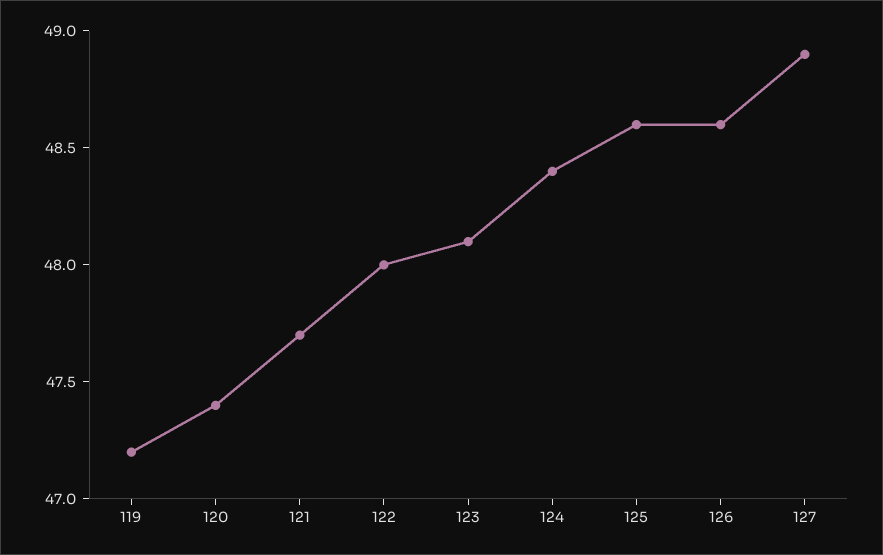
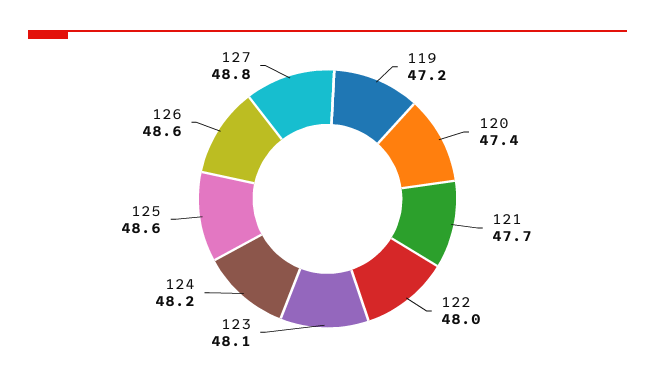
  {
    "119": 47.2,
    "120": 47.4,
    "121": 47.7,
    "122": 48,
    "123": 48.1,
-   "124": 48.4,
+   "124": 48.2,
    "125": 48.6,
    "126": 48.6,
-   "127": 48.9
+   "127": 48.8
  }

